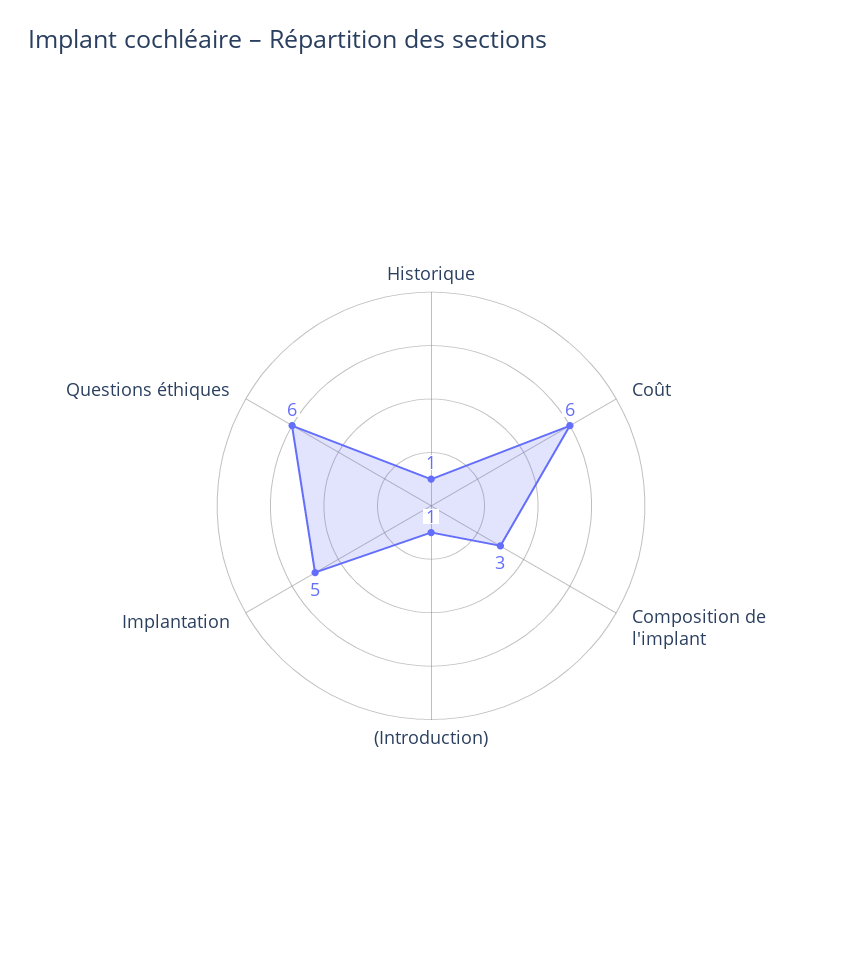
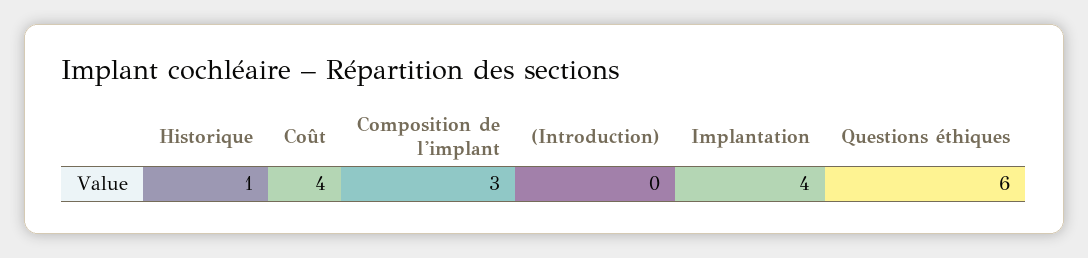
  {
    "Historique": 1,
-   "Coût": 6,
+   "Coût": 4,
    "Composition de l'implant": 3,
-   "(Introduction)": 1,
+   "(Introduction)": 0,
-   "Implantation": 5,
+   "Implantation": 4,
    "Questions éthiques": 6
  }

